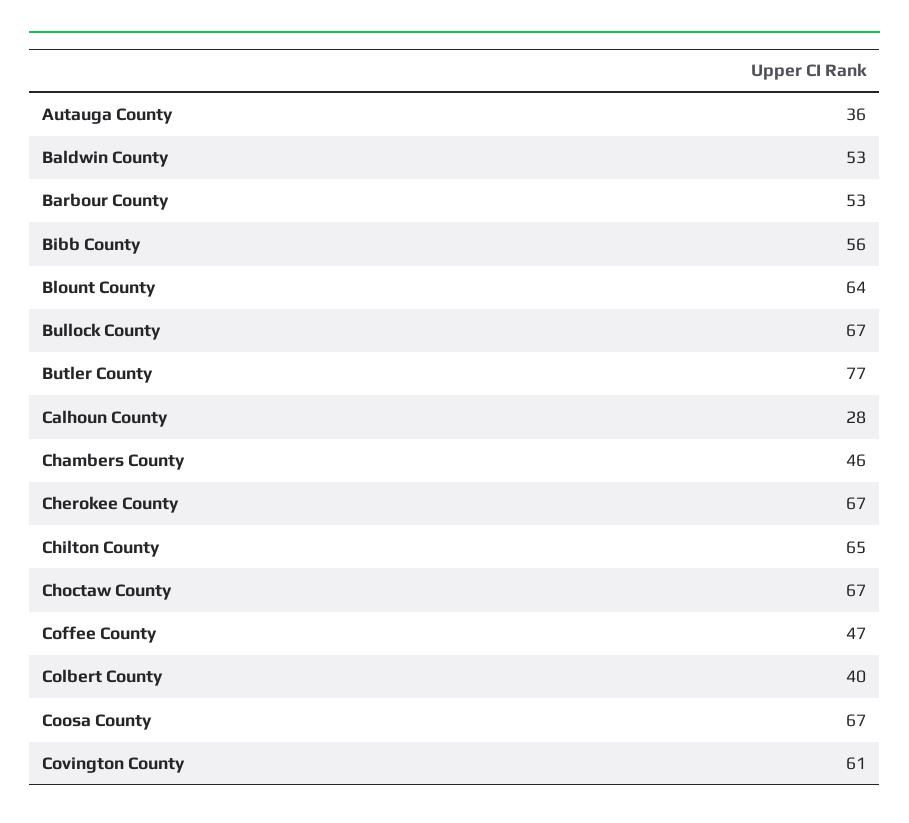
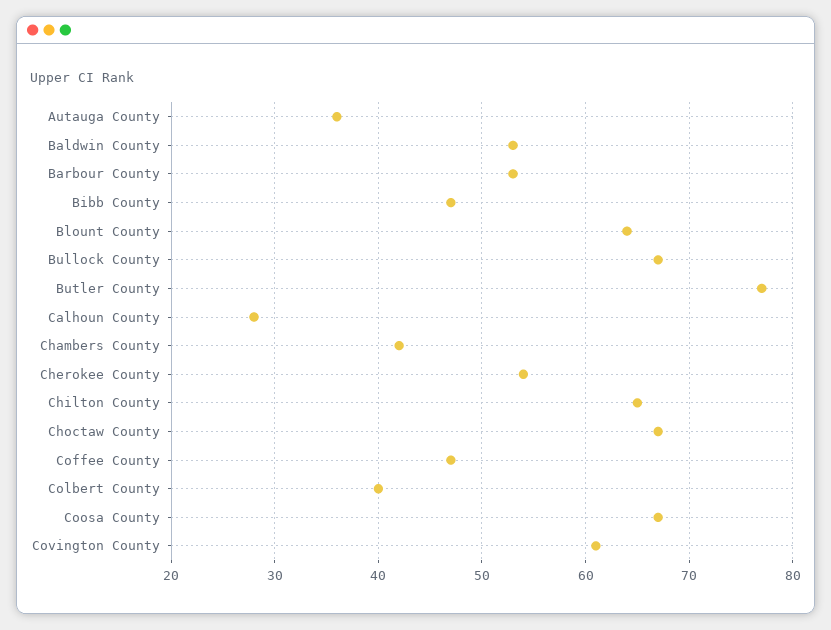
  {
    "Autauga County": 36,
    "Baldwin County": 53,
    "Barbour County": 53,
-   "Bibb County": 56,
+   "Bibb County": 47,
    "Blount County": 64,
    "Bullock County": 67,
    "Butler County": 77,
    "Calhoun County": 28,
-   "Chambers County": 46,
+   "Chambers County": 42,
-   "Cherokee County": 67,
+   "Cherokee County": 54,
    "Chilton County": 65,
    "Choctaw County": 67,
    "Coffee County": 47,
    "Colbert County": 40,
    "Coosa County": 67,
    "Covington County": 61
  }

